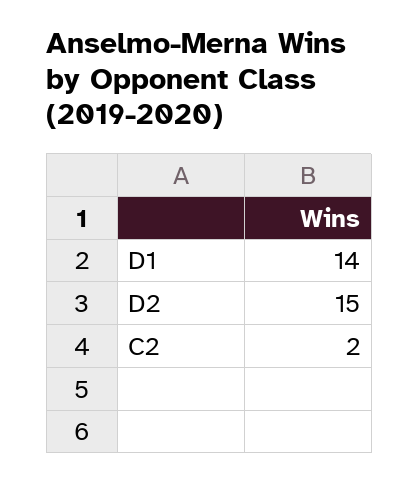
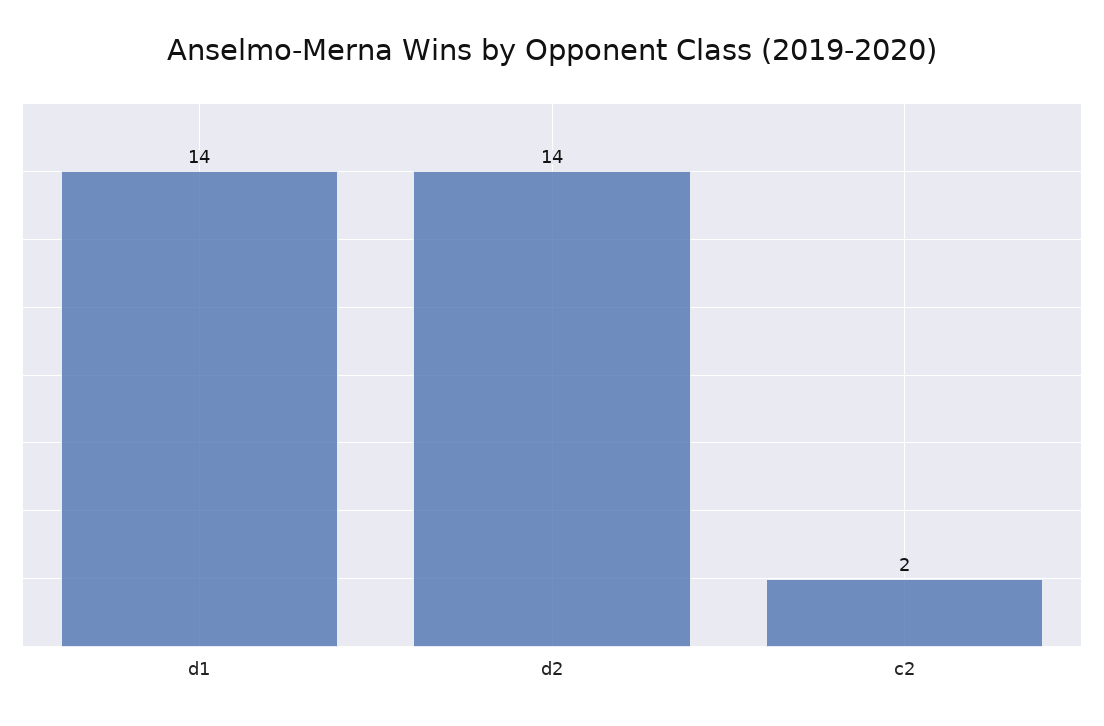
  {
    "D1": 14,
-   "D2": 15,
+   "D2": 14,
    "C2": 2
  }

